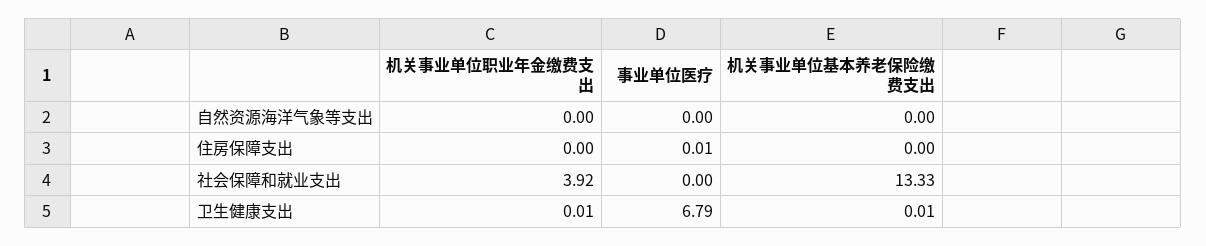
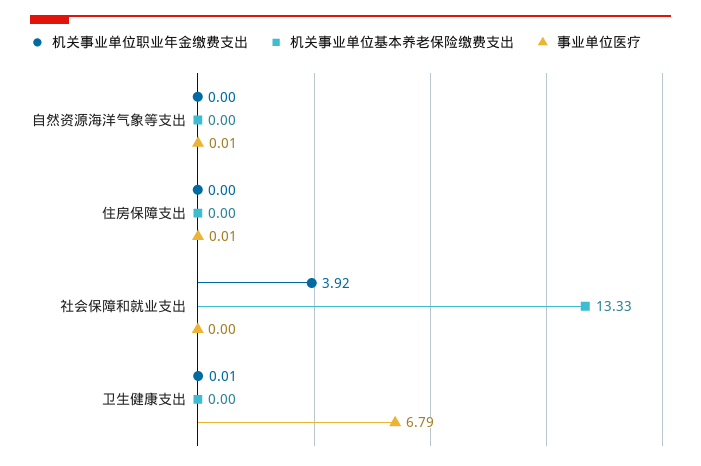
  {
    "机关事业单位职业年金缴费支出": {
      "自然资源海洋气象等支出": 0,
      "住房保障支出": 0,
      "社会保障和就业支出": 3.92,
      "卫生健康支出": 0.01
    },
    "事业单位医疗": {
-     "自然资源海洋气象等支出": 0,
+     "自然资源海洋气象等支出": 0.01,
      "住房保障支出": 0.01,
      "社会保障和就业支出": 0,
      "卫生健康支出": 6.79
    },
    "机关事业单位基本养老保险缴费支出": {
      "自然资源海洋气象等支出": 0,
      "住房保障支出": 0,
      "社会保障和就业支出": 13.33,
-     "卫生健康支出": 0.01
+     "卫生健康支出": 0
    }
  }

